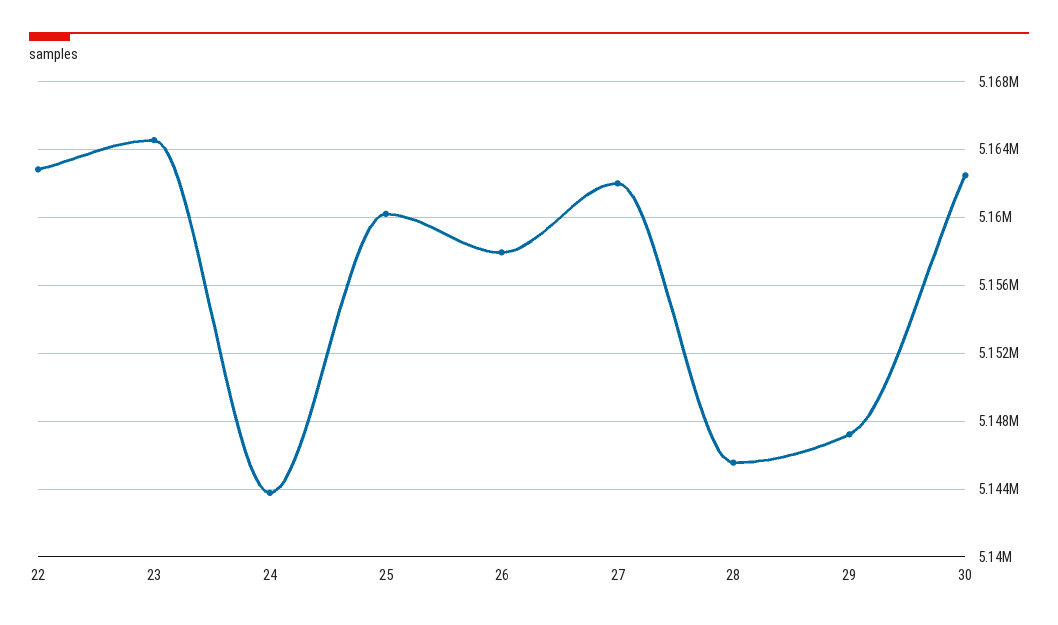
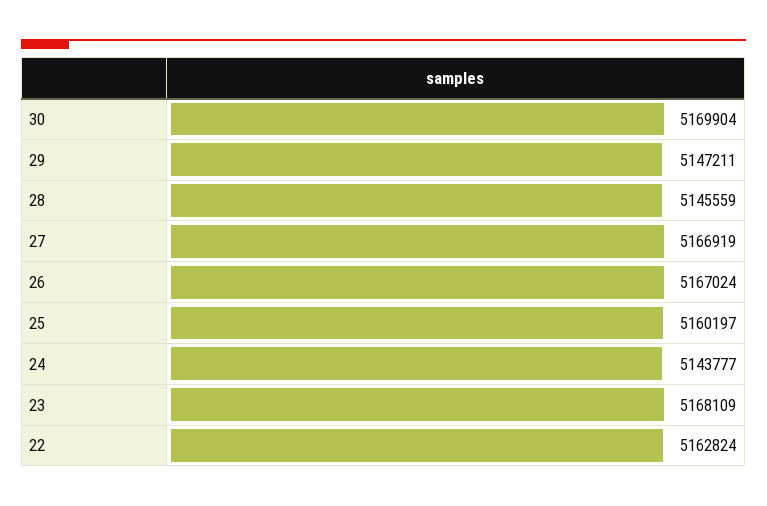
  {
    "22": 5162824,
-   "23": 5164500,
+   "23": 5168109,
    "24": 5143777,
    "25": 5160197,
-   "26": 5158000,
+   "26": 5167024,
-   "27": 5162000,
+   "27": 5166919,
    "28": 5145559,
    "29": 5147211,
-   "30": 5162500
+   "30": 5169904
  }

